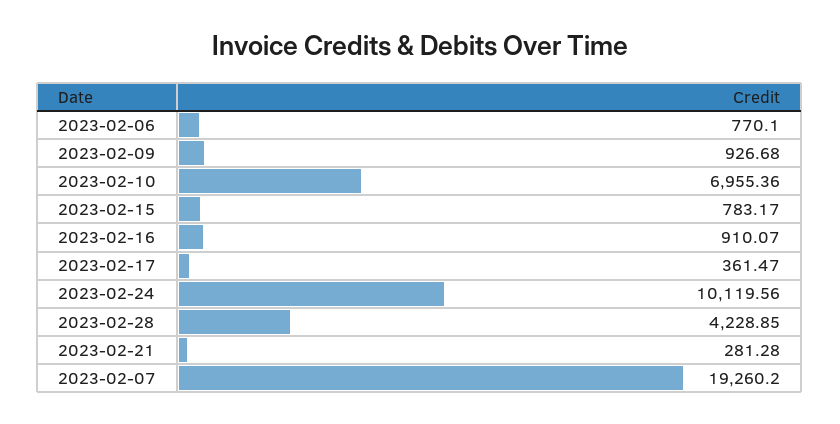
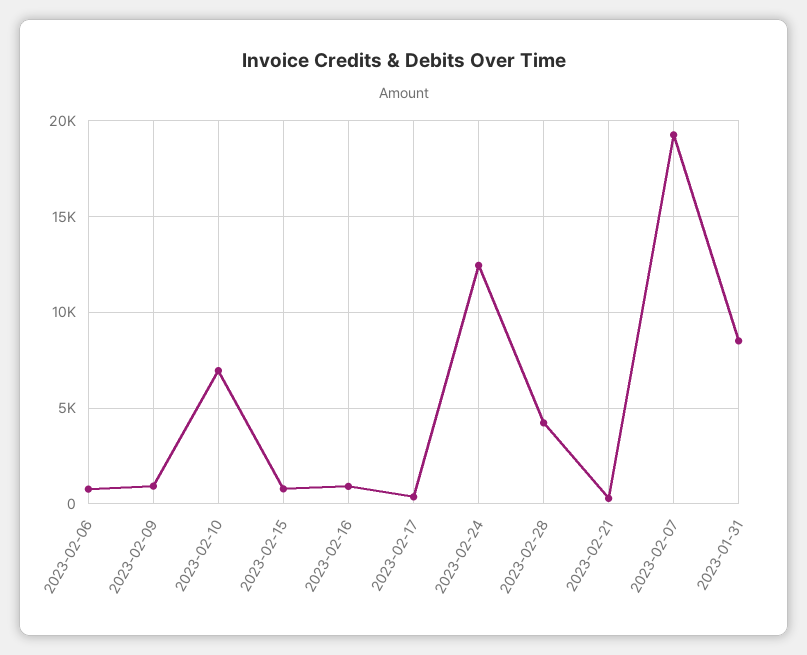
  {
    "2023-02-06": 770.1,
    "2023-02-09": 926.68,
    "2023-02-10": 6955.36,
    "2023-02-15": 783.17,
    "2023-02-16": 910.07,
    "2023-02-17": 361.47,
-   "2023-02-24": 10119.56,
+   "2023-02-24": 12500,
    "2023-02-28": 4228.85,
    "2023-02-21": 281.28,
-   "2023-02-07": 19260.2
+   "2023-02-07": 19260.2,
+   "2023-01-31": 8500
  }

